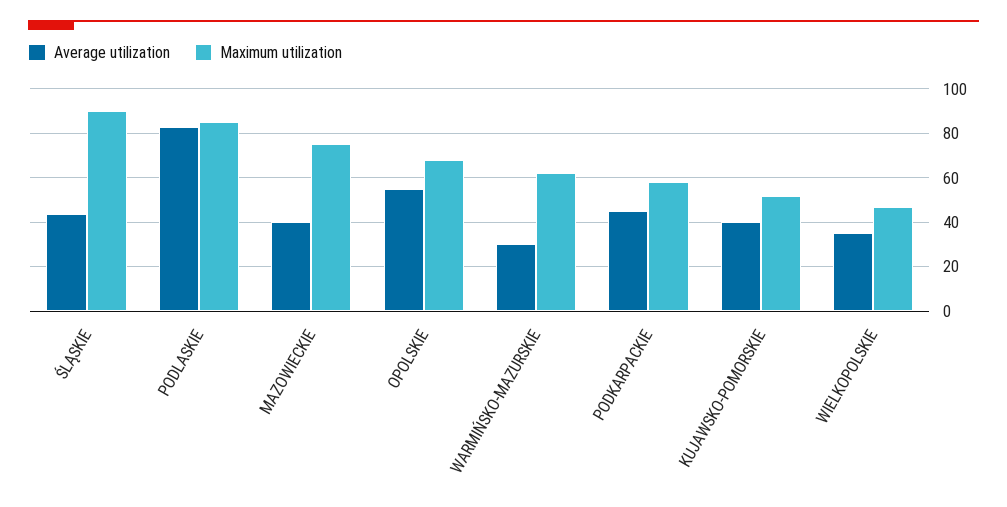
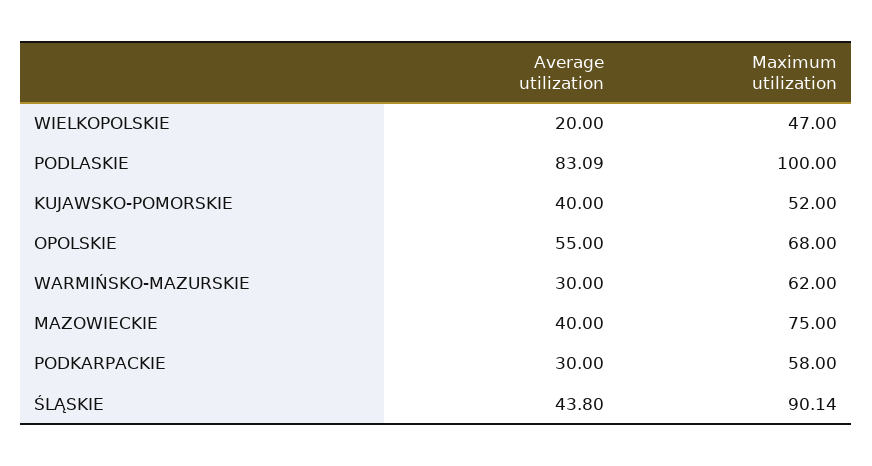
  {
    "Average utilization": {
      "ŚLĄSKIE": 43.8,
      "PODLASKIE": 83.09,
      "MAZOWIECKIE": 40,
      "OPOLSKIE": 55,
      "WARMIŃSKO-MAZURSKIE": 30,
-     "PODKARPACKIE": 45,
+     "PODKARPACKIE": 30,
      "KUJAWSKO-POMORSKIE": 40,
-     "WIELKOPOLSKIE": 35
+     "WIELKOPOLSKIE": 20
    },
    "Maximum utilization": {
      "ŚLĄSKIE": 90.14,
-     "PODLASKIE": 85,
+     "PODLASKIE": 100,
      "MAZOWIECKIE": 75,
      "OPOLSKIE": 68,
      "WARMIŃSKO-MAZURSKIE": 62,
      "PODKARPACKIE": 58,
      "KUJAWSKO-POMORSKIE": 52,
      "WIELKOPOLSKIE": 47
    }
  }

